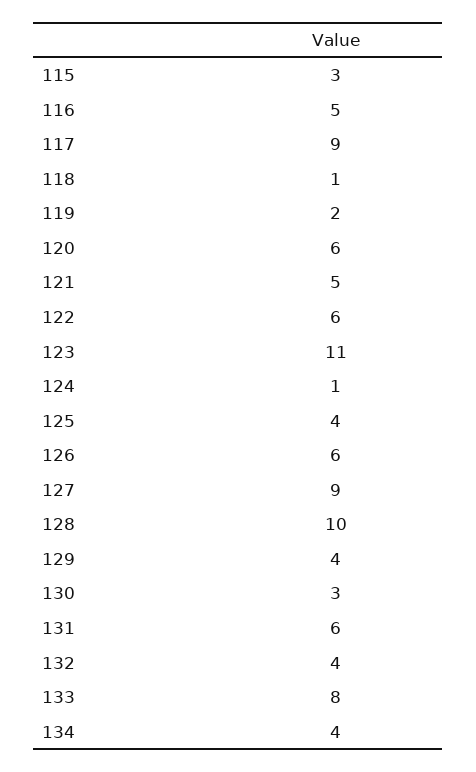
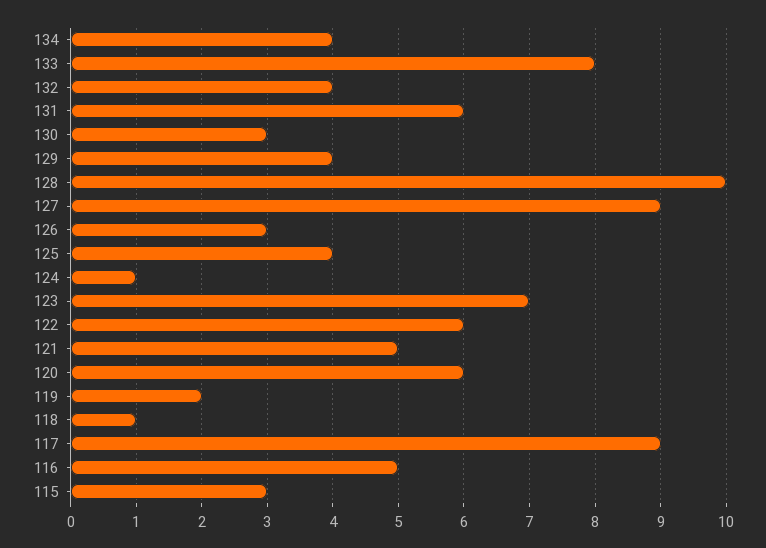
  {
    "115": 3,
    "116": 5,
    "117": 9,
    "118": 1,
    "119": 2,
    "120": 6,
    "121": 5,
    "122": 6,
-   "123": 11,
+   "123": 7,
    "124": 1,
    "125": 4,
-   "126": 6,
+   "126": 3,
    "127": 9,
    "128": 10,
    "129": 4,
    "130": 3,
    "131": 6,
    "132": 4,
    "133": 8,
    "134": 4
  }

